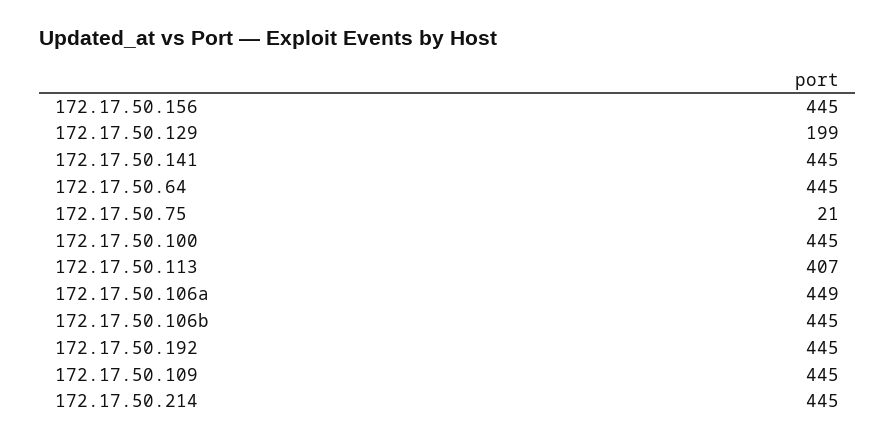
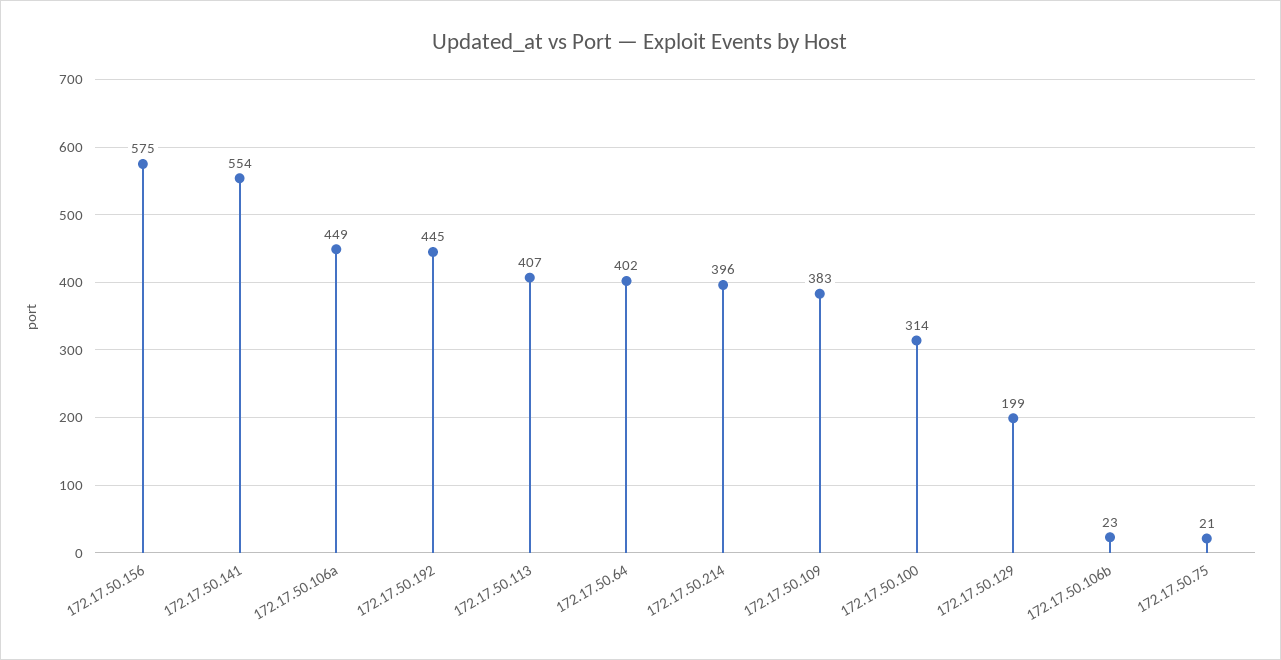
  {
-   "172.17.50.156": 445,
+   "172.17.50.156": 575,
    "172.17.50.129": 199,
-   "172.17.50.141": 445,
+   "172.17.50.141": 554,
-   "172.17.50.64": 445,
+   "172.17.50.64": 402,
    "172.17.50.75": 21,
-   "172.17.50.100": 445,
+   "172.17.50.100": 314,
    "172.17.50.113": 407,
    "172.17.50.106a": 449,
-   "172.17.50.106b": 445,
+   "172.17.50.106b": 23,
    "172.17.50.192": 445,
-   "172.17.50.109": 445,
+   "172.17.50.109": 383,
-   "172.17.50.214": 445
+   "172.17.50.214": 396
  }

